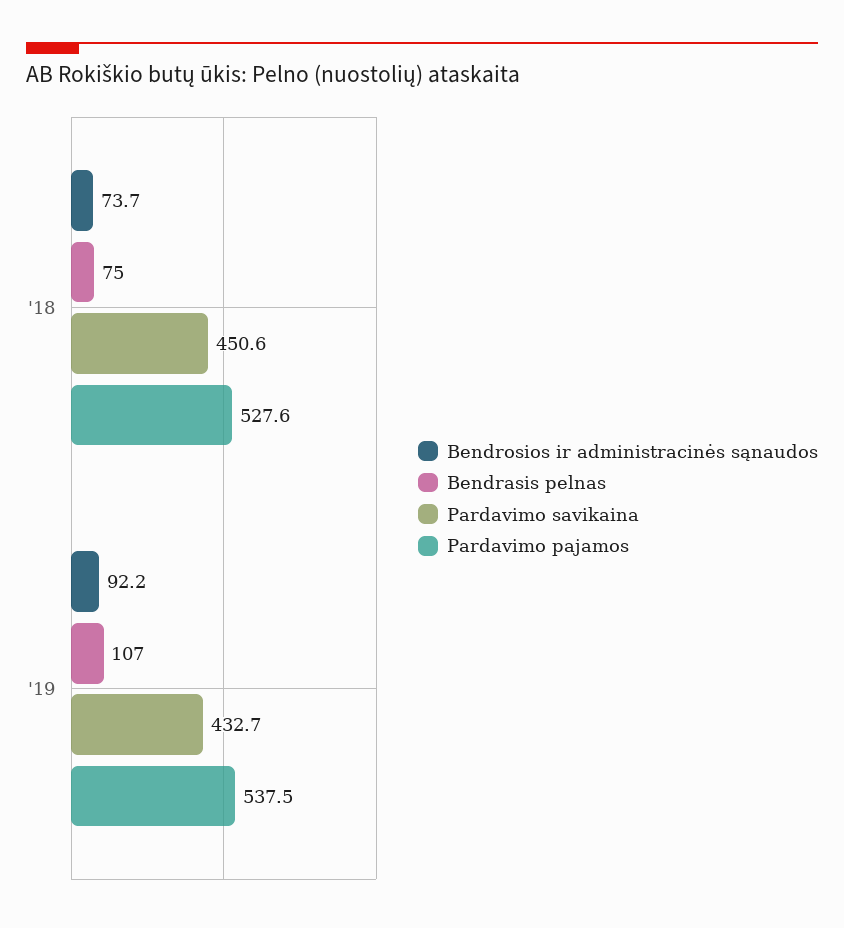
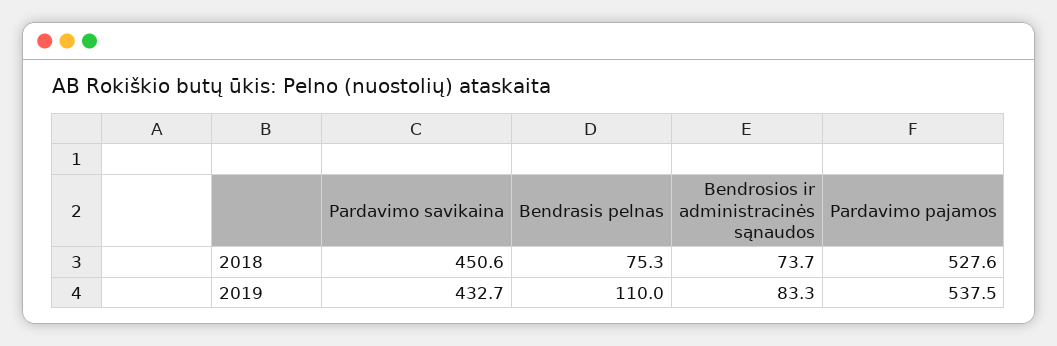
  {
    "Bendrosios ir administracinės sąnaudos": {
      "'18": 73.7,
-     "'19": 92.2
+     "'19": 83.3
    },
    "Bendrasis pelnas": {
      "'18": 75.3,
-     "'19": 107
+     "'19": 110
    },
    "Pardavimo savikaina": {
      "'18": 450.6,
      "'19": 432.7
    },
    "Pardavimo pajamos": {
      "'18": 527.6,
      "'19": 537.5
    }
  }

